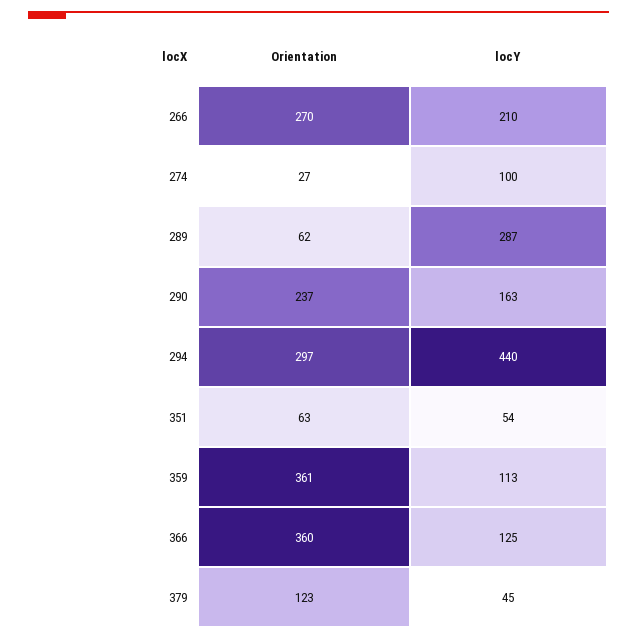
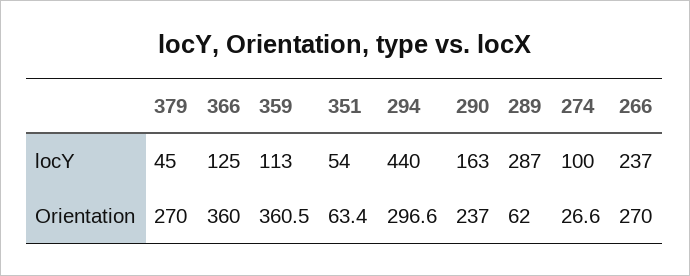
  {
    "Orientation": {
      "266": 270,
      "274": 26.6,
      "289": 62,
      "290": 237,
      "294": 296.6,
      "351": 63.4,
      "359": 360.5,
      "366": 360,
-     "379": 123
+     "379": 270
    },
    "locY": {
-     "266": 210,
+     "266": 237,
      "274": 100,
      "289": 287,
      "290": 163,
      "294": 440,
      "351": 54,
      "359": 113,
      "366": 125,
      "379": 45
    }
  }

